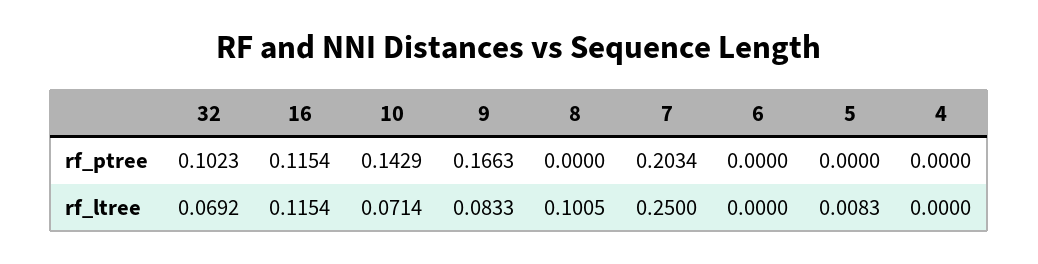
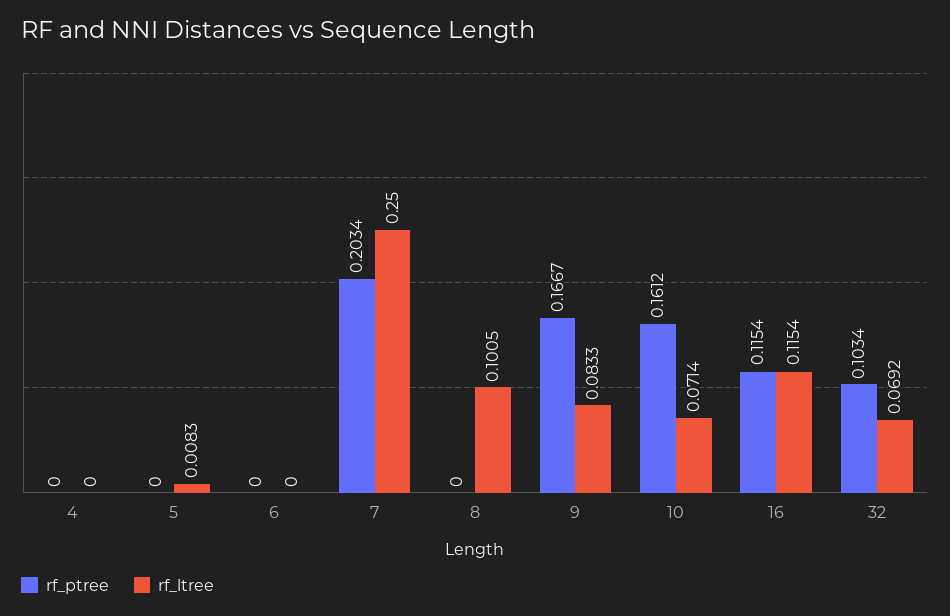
  {
    "rf_ptree": {
-     "32": 0.1023,
+     "32": 0.1034,
      "16": 0.1154,
-     "10": 0.1429,
+     "10": 0.1612,
-     "9": 0.1663,
+     "9": 0.1667,
      "8": 0,
      "7": 0.2034,
      "6": 0,
      "5": 0,
      "4": 0
    },
    "rf_ltree": {
      "32": 0.0692,
      "16": 0.1154,
      "10": 0.0714,
      "9": 0.0833,
      "8": 0.1005,
      "7": 0.25,
      "6": 0,
      "5": 0.0083,
      "4": 0
    }
  }

